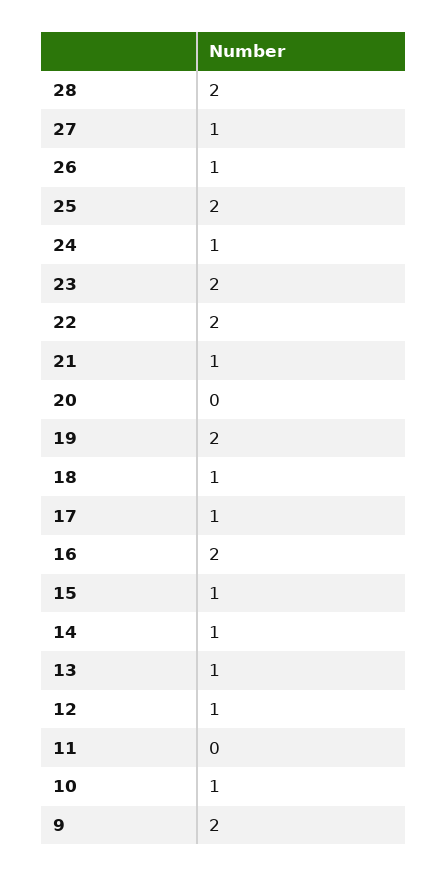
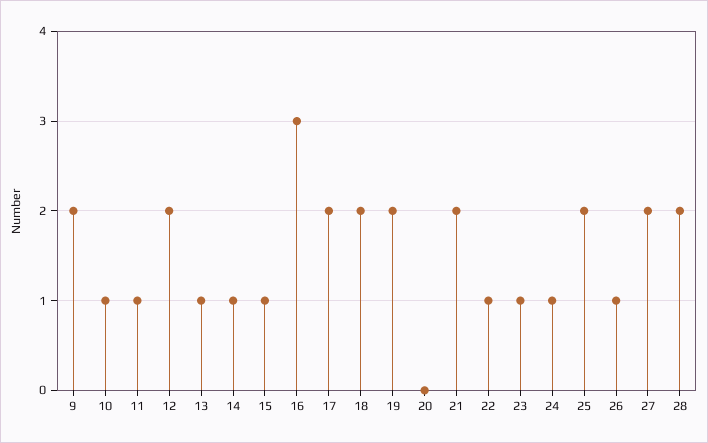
  {
    "28": 2,
-   "27": 1,
+   "27": 2,
    "26": 1,
    "25": 2,
    "24": 1,
-   "23": 2,
+   "23": 1,
-   "22": 2,
+   "22": 1,
-   "21": 1,
+   "21": 2,
    "20": 0,
    "19": 2,
-   "18": 1,
+   "18": 2,
-   "17": 1,
+   "17": 2,
-   "16": 2,
+   "16": 3,
    "15": 1,
    "14": 1,
    "13": 1,
-   "12": 1,
+   "12": 2,
-   "11": 0,
+   "11": 1,
    "10": 1,
    "9": 2
  }

